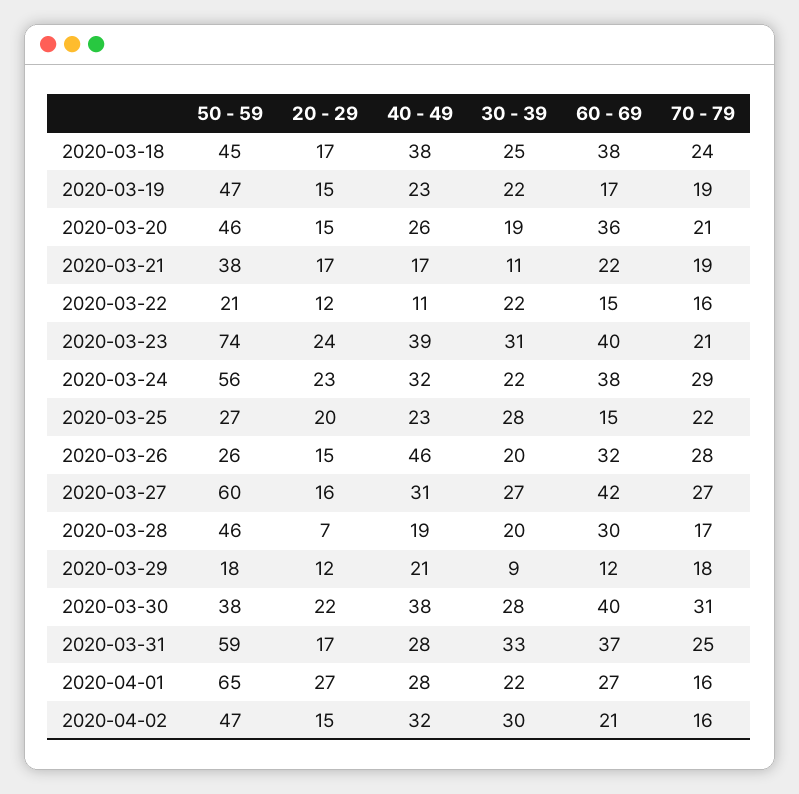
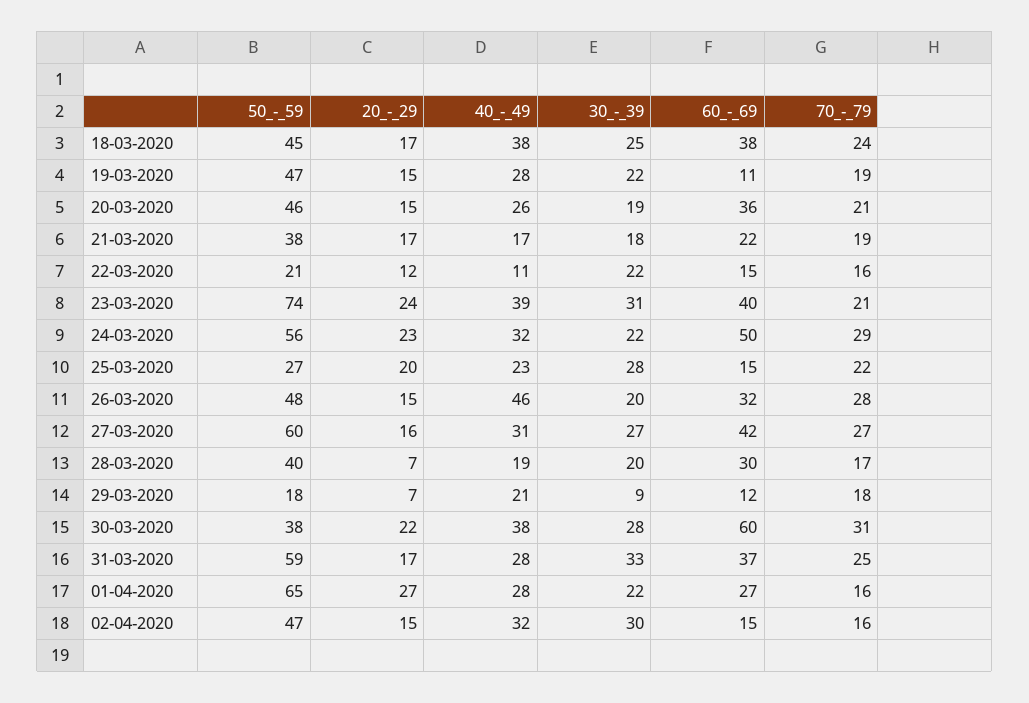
  {
    "50 - 59": {
      "2020-03-18": 45,
      "2020-03-19": 47,
      "2020-03-20": 46,
      "2020-03-21": 38,
      "2020-03-22": 21,
      "2020-03-23": 74,
      "2020-03-24": 56,
      "2020-03-25": 27,
-     "2020-03-26": 26,
+     "2020-03-26": 48,
      "2020-03-27": 60,
-     "2020-03-28": 46,
+     "2020-03-28": 40,
      "2020-03-29": 18,
      "2020-03-30": 38,
      "2020-03-31": 59,
      "2020-04-01": 65,
      "2020-04-02": 47
    },
    "20 - 29": {
      "2020-03-18": 17,
      "2020-03-19": 15,
      "2020-03-20": 15,
      "2020-03-21": 17,
      "2020-03-22": 12,
      "2020-03-23": 24,
      "2020-03-24": 23,
      "2020-03-25": 20,
      "2020-03-26": 15,
      "2020-03-27": 16,
      "2020-03-28": 7,
-     "2020-03-29": 12,
+     "2020-03-29": 7,
      "2020-03-30": 22,
      "2020-03-31": 17,
      "2020-04-01": 27,
      "2020-04-02": 15
    },
    "40 - 49": {
      "2020-03-18": 38,
-     "2020-03-19": 23,
+     "2020-03-19": 28,
      "2020-03-20": 26,
      "2020-03-21": 17,
      "2020-03-22": 11,
      "2020-03-23": 39,
      "2020-03-24": 32,
      "2020-03-25": 23,
      "2020-03-26": 46,
      "2020-03-27": 31,
      "2020-03-28": 19,
      "2020-03-29": 21,
      "2020-03-30": 38,
      "2020-03-31": 28,
      "2020-04-01": 28,
      "2020-04-02": 32
    },
    "30 - 39": {
      "2020-03-18": 25,
      "2020-03-19": 22,
      "2020-03-20": 19,
-     "2020-03-21": 11,
+     "2020-03-21": 18,
      "2020-03-22": 22,
      "2020-03-23": 31,
      "2020-03-24": 22,
      "2020-03-25": 28,
      "2020-03-26": 20,
      "2020-03-27": 27,
      "2020-03-28": 20,
      "2020-03-29": 9,
      "2020-03-30": 28,
      "2020-03-31": 33,
      "2020-04-01": 22,
      "2020-04-02": 30
    },
    "60 - 69": {
      "2020-03-18": 38,
-     "2020-03-19": 17,
+     "2020-03-19": 11,
      "2020-03-20": 36,
      "2020-03-21": 22,
      "2020-03-22": 15,
      "2020-03-23": 40,
-     "2020-03-24": 38,
+     "2020-03-24": 50,
      "2020-03-25": 15,
      "2020-03-26": 32,
      "2020-03-27": 42,
      "2020-03-28": 30,
      "2020-03-29": 12,
-     "2020-03-30": 40,
+     "2020-03-30": 60,
      "2020-03-31": 37,
      "2020-04-01": 27,
-     "2020-04-02": 21
+     "2020-04-02": 15
    },
    "70 - 79": {
      "2020-03-18": 24,
      "2020-03-19": 19,
      "2020-03-20": 21,
      "2020-03-21": 19,
      "2020-03-22": 16,
      "2020-03-23": 21,
      "2020-03-24": 29,
      "2020-03-25": 22,
      "2020-03-26": 28,
      "2020-03-27": 27,
      "2020-03-28": 17,
      "2020-03-29": 18,
      "2020-03-30": 31,
      "2020-03-31": 25,
      "2020-04-01": 16,
      "2020-04-02": 16
    }
  }

